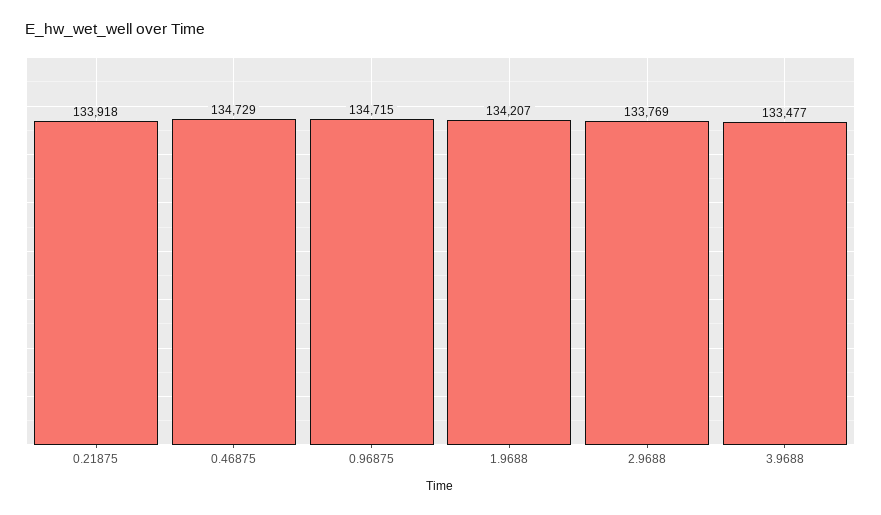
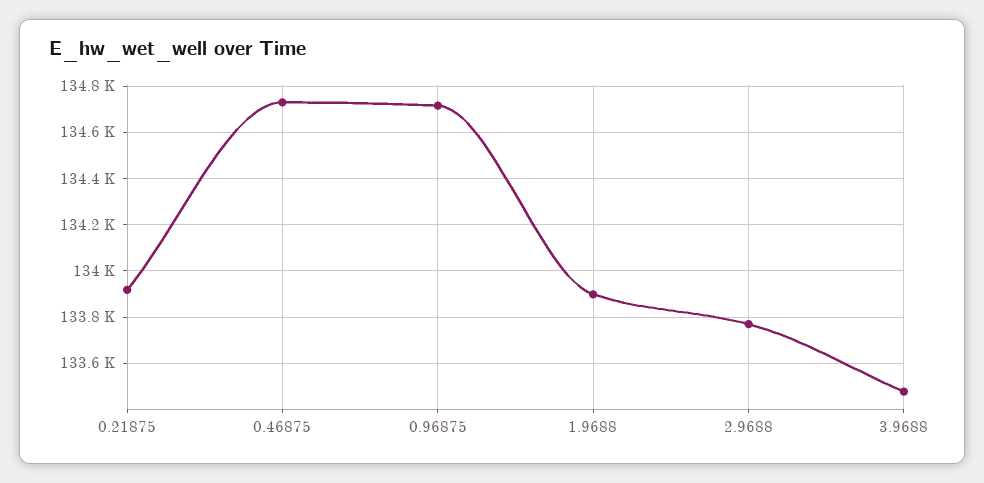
  {
    "0.21875": 133918,
    "0.46875": 134729,
    "0.96875": 134715,
-   "1.9688": 134207,
+   "1.9688": 133900,
    "2.9688": 133769,
    "3.9688": 133477
  }

